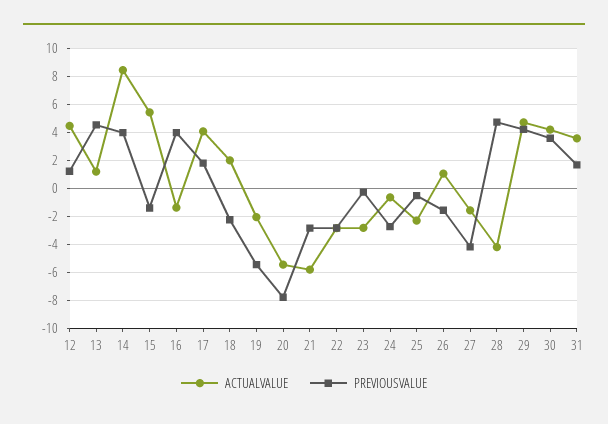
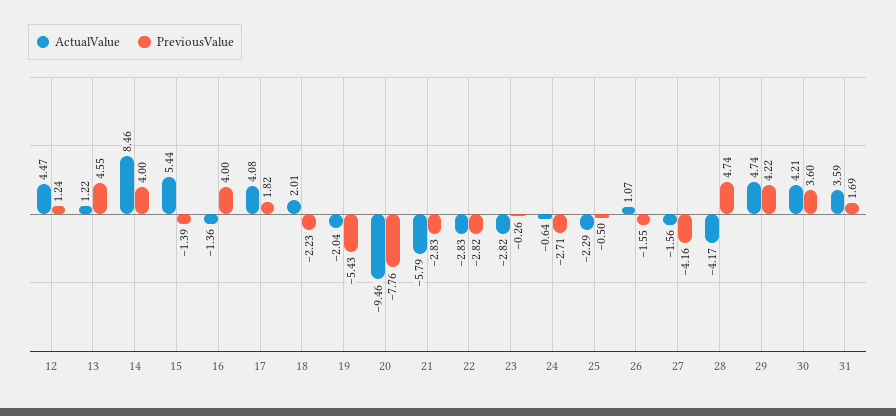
  {
    "ACTUALVALUE": {
      "12": 4.47,
      "13": 1.22,
      "14": 8.46,
      "15": 5.44,
      "16": -1.36,
      "17": 4.08,
      "18": 2.01,
      "19": -2.04,
-     "20": -5.5,
+     "20": -9.46,
      "21": -5.79,
      "22": -2.83,
      "23": -2.82,
      "24": -0.64,
      "25": -2.29,
      "26": 1.07,
      "27": -1.56,
      "28": -4.17,
      "29": 4.74,
      "30": 4.21,
      "31": 3.59
    },
    "PREVIOUSVALUE": {
      "12": 1.24,
      "13": 4.55,
      "14": 4,
      "15": -1.39,
      "16": 4,
      "17": 1.82,
      "18": -2.23,
      "19": -5.43,
      "20": -7.76,
      "21": -2.83,
      "22": -2.82,
      "23": -0.26,
      "24": -2.71,
      "25": -0.5,
      "26": -1.55,
      "27": -4.16,
      "28": 4.74,
      "29": 4.22,
      "30": 3.6,
      "31": 1.69
    }
  }

